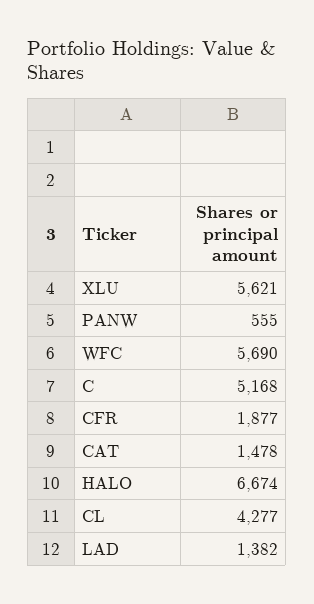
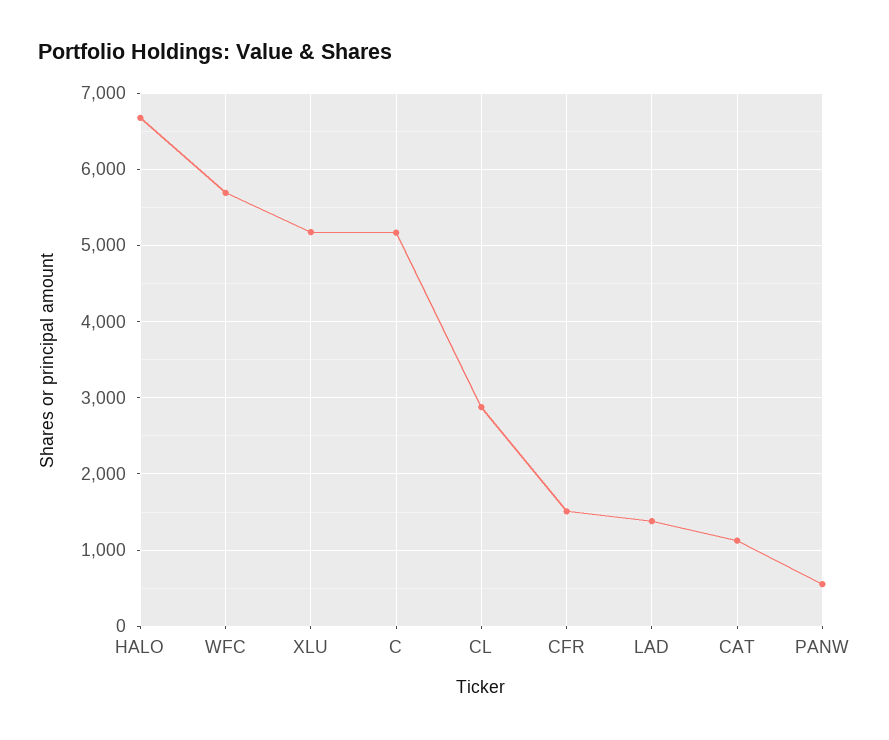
  {
-   "XLU": 5621,
+   "XLU": 5200,
    "PANW": 555,
    "WFC": 5690,
    "C": 5168,
-   "CFR": 1877,
+   "CFR": 1500,
-   "CAT": 1478,
+   "CAT": 1100,
    "HALO": 6674,
-   "CL": 4277,
+   "CL": 2900,
    "LAD": 1382
  }

